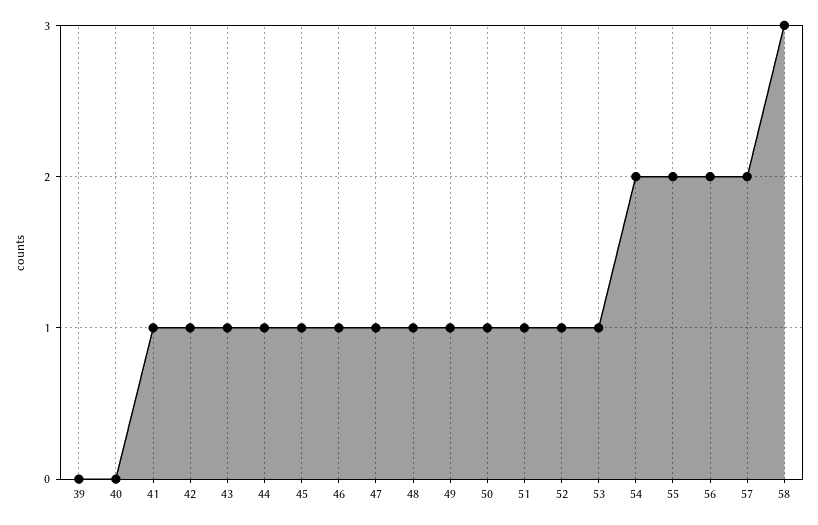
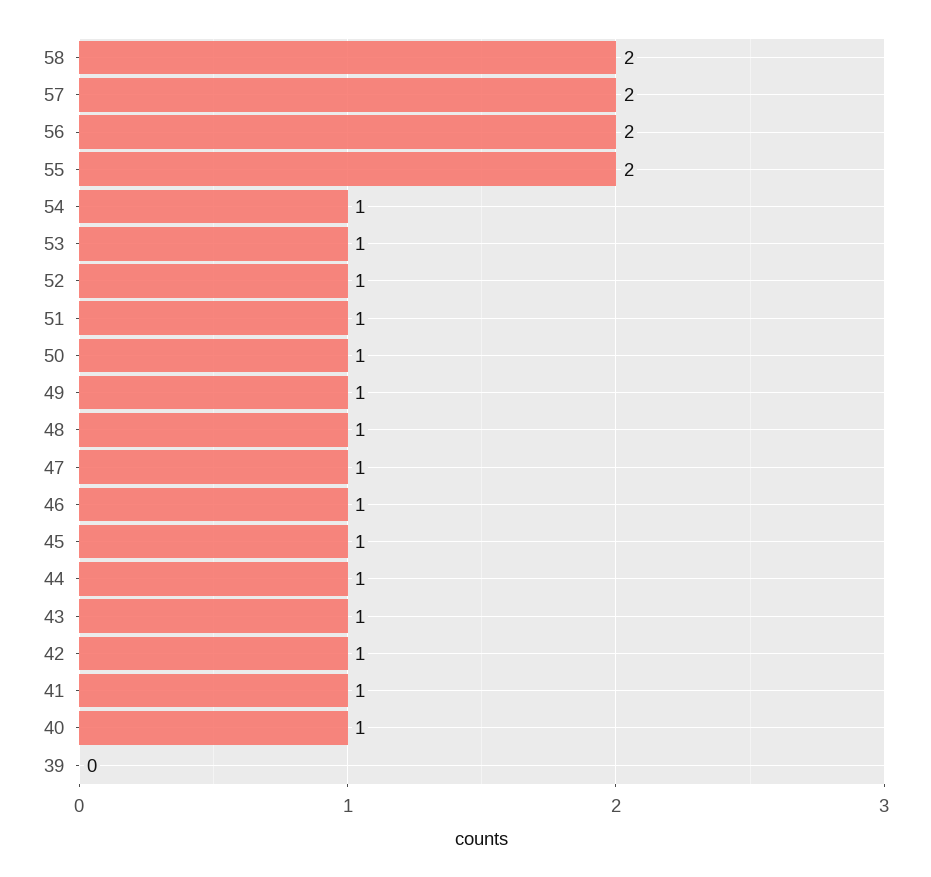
  {
    "39": 0,
-   "40": 0,
+   "40": 1,
    "41": 1,
    "42": 1,
    "43": 1,
    "44": 1,
    "45": 1,
    "46": 1,
    "47": 1,
    "48": 1,
    "49": 1,
    "50": 1,
    "51": 1,
    "52": 1,
    "53": 1,
-   "54": 2,
+   "54": 1,
    "55": 2,
    "56": 2,
    "57": 2,
-   "58": 3
+   "58": 2
  }

